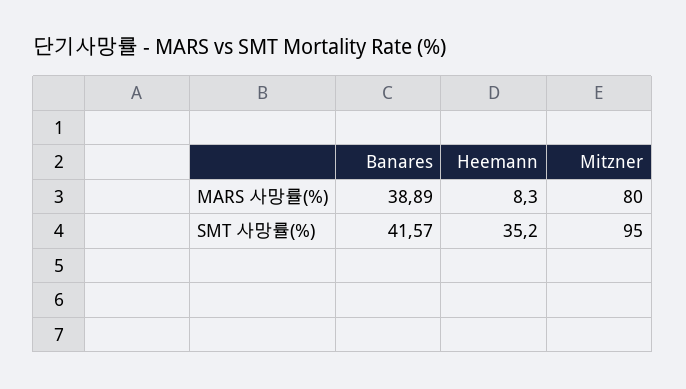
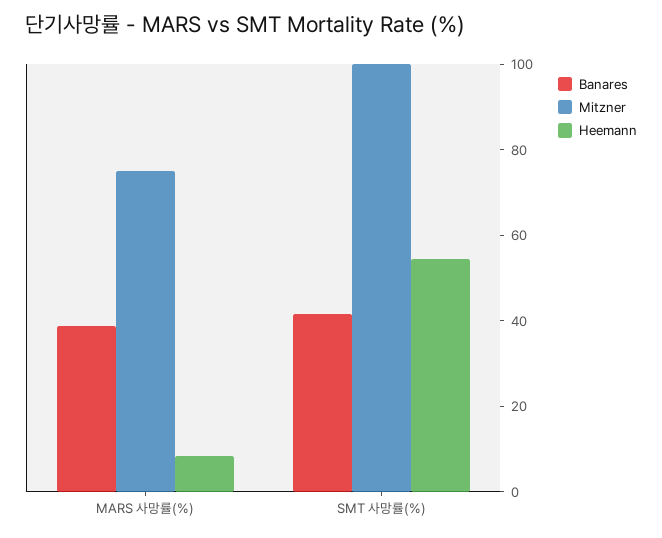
  {
    "Banares": {
      "MARS 사망률(%)": 38.89,
      "SMT 사망률(%)": 41.57
    },
    "Heemann": {
      "MARS 사망률(%)": 8.3,
-     "SMT 사망률(%)": 35.2
+     "SMT 사망률(%)": 55
    },
    "Mitzner": {
-     "MARS 사망률(%)": 80,
+     "MARS 사망률(%)": 75,
-     "SMT 사망률(%)": 95
+     "SMT 사망률(%)": 100
    }
  }

